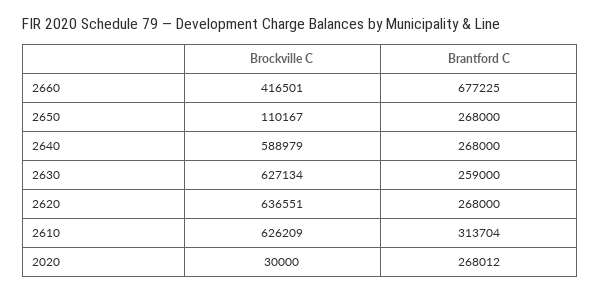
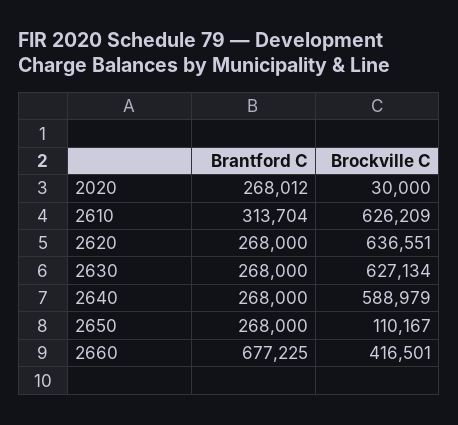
  {
    "Brockville C": {
      "2660": 416501,
      "2650": 110167,
      "2640": 588979,
      "2630": 627134,
      "2620": 636551,
      "2610": 626209,
      "2020": 30000
    },
    "Brantford C": {
      "2660": 677225,
      "2650": 268000,
      "2640": 268000,
-     "2630": 259000,
+     "2630": 268000,
      "2620": 268000,
      "2610": 313704,
      "2020": 268012
    }
  }

